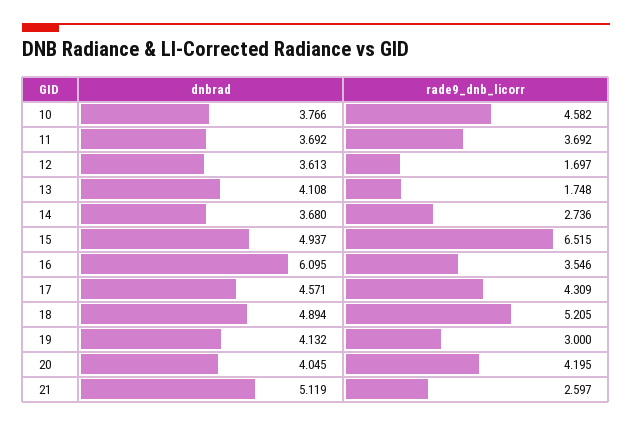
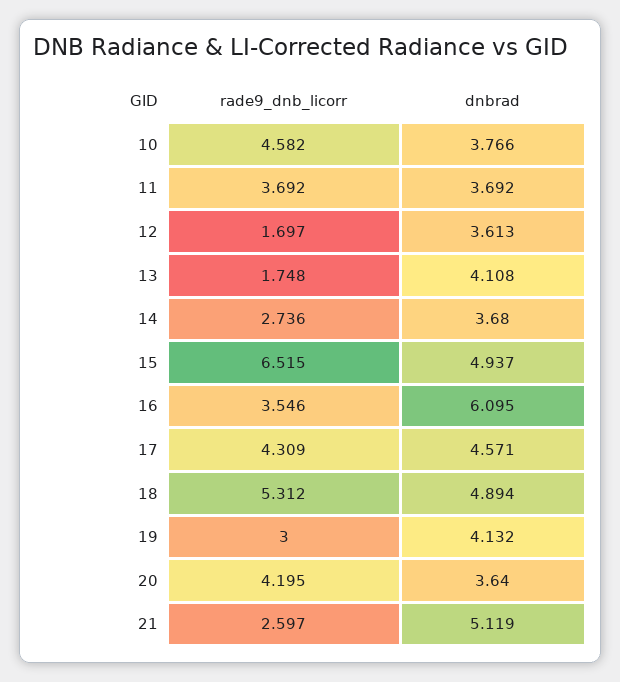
  {
    "dnbrad": {
      "10": 3.766,
      "11": 3.692,
      "12": 3.613,
      "13": 4.108,
      "14": 3.68,
      "15": 4.937,
      "16": 6.095,
      "17": 4.571,
      "18": 4.894,
      "19": 4.132,
-     "20": 4.045,
+     "20": 3.64,
      "21": 5.119
    },
    "rade9_dnb_licorr": {
      "10": 4.582,
      "11": 3.692,
      "12": 1.697,
      "13": 1.748,
      "14": 2.736,
      "15": 6.515,
      "16": 3.546,
      "17": 4.309,
-     "18": 5.205,
+     "18": 5.312,
      "19": 3,
      "20": 4.195,
      "21": 2.597
    }
  }

